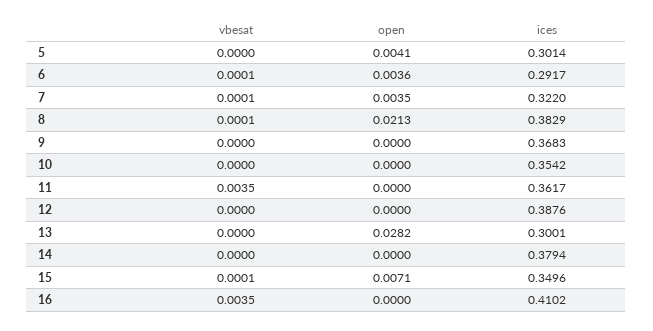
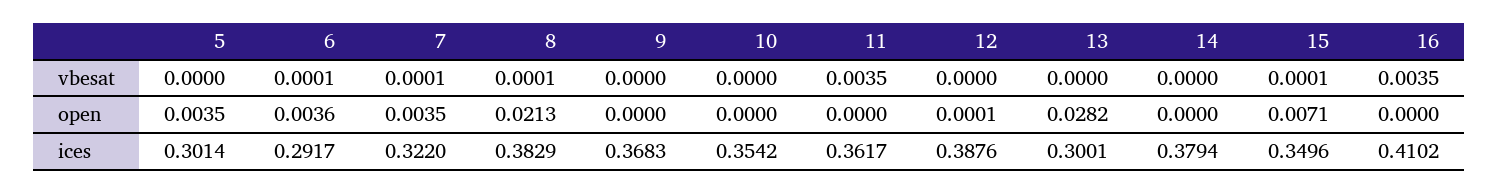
  {
    "vbesat": {
      "5": 0,
      "6": 0.0001,
      "7": 0.0001,
      "8": 0.0001,
      "9": 0,
      "10": 0,
      "11": 0.0035,
      "12": 0,
      "13": 0,
      "14": 0,
      "15": 0.0001,
      "16": 0.0035
    },
    "open": {
-     "5": 0.0041,
+     "5": 0.0035,
      "6": 0.0036,
      "7": 0.0035,
      "8": 0.0213,
      "9": 0,
      "10": 0,
      "11": 0,
-     "12": 0,
+     "12": 0.0001,
      "13": 0.0282,
      "14": 0,
      "15": 0.0071,
      "16": 0
    },
    "ices": {
      "5": 0.3014,
      "6": 0.2917,
      "7": 0.322,
      "8": 0.3829,
      "9": 0.3683,
      "10": 0.3542,
      "11": 0.3617,
      "12": 0.3876,
      "13": 0.3001,
      "14": 0.3794,
      "15": 0.3496,
      "16": 0.4102
    }
  }

